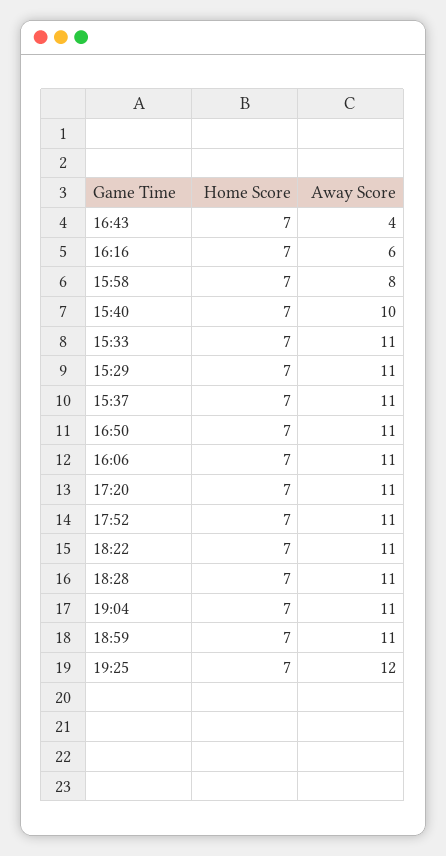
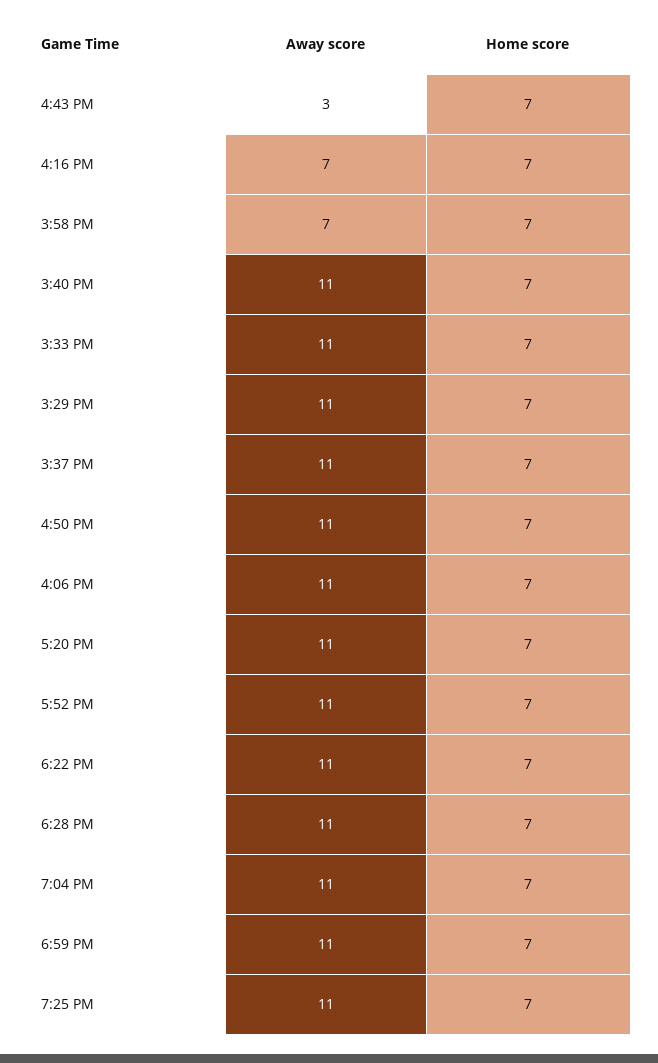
  {
    "Home Score": {
      "16:43": 7,
      "16:16": 7,
      "15:58": 7,
      "15:40": 7,
      "15:33": 7,
      "15:29": 7,
      "15:37": 7,
      "16:50": 7,
      "16:06": 7,
      "17:20": 7,
      "17:52": 7,
      "18:22": 7,
      "18:28": 7,
      "19:04": 7,
      "18:59": 7,
      "19:25": 7
    },
    "Away Score": {
-     "16:43": 4,
+     "16:43": 3,
-     "16:16": 6,
+     "16:16": 7,
-     "15:58": 8,
+     "15:58": 7,
-     "15:40": 10,
+     "15:40": 11,
      "15:33": 11,
      "15:29": 11,
      "15:37": 11,
      "16:50": 11,
      "16:06": 11,
      "17:20": 11,
      "17:52": 11,
      "18:22": 11,
      "18:28": 11,
      "19:04": 11,
      "18:59": 11,
-     "19:25": 12
+     "19:25": 11
    }
  }

